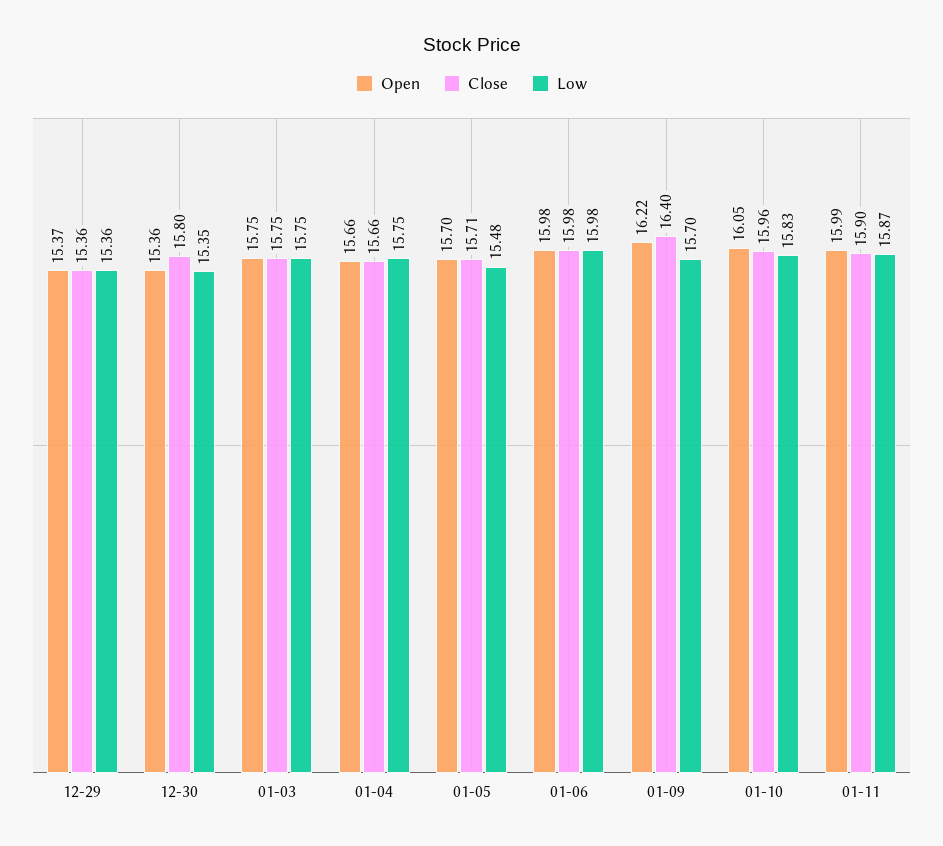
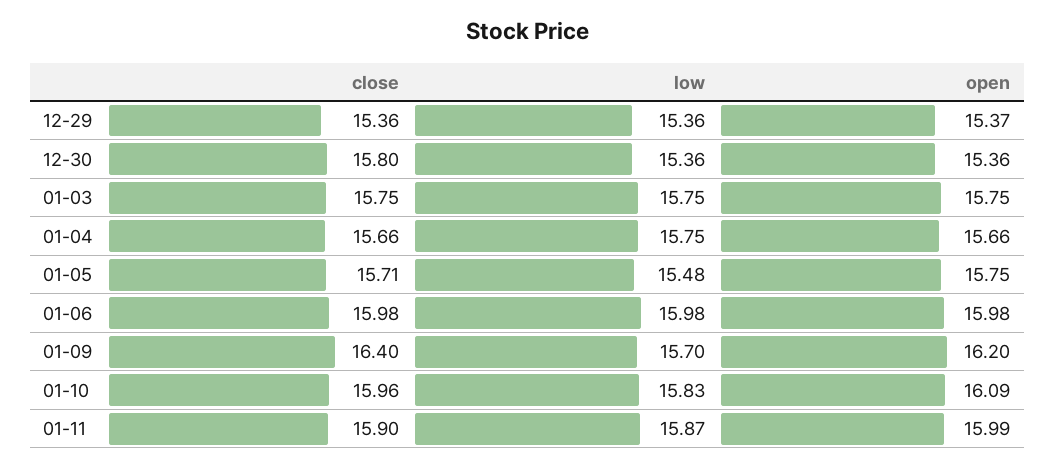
  {
    "Open": {
      "12-29": 15.37,
      "12-30": 15.36,
      "01-03": 15.75,
      "01-04": 15.66,
-     "01-05": 15.7,
+     "01-05": 15.75,
      "01-06": 15.98,
-     "01-09": 16.22,
+     "01-09": 16.2,
-     "01-10": 16.05,
+     "01-10": 16.09,
      "01-11": 15.99
    },
    "Close": {
      "12-29": 15.36,
      "12-30": 15.8,
      "01-03": 15.75,
      "01-04": 15.66,
      "01-05": 15.71,
      "01-06": 15.98,
      "01-09": 16.4,
      "01-10": 15.96,
      "01-11": 15.9
    },
    "Low": {
      "12-29": 15.36,
-     "12-30": 15.35,
+     "12-30": 15.36,
      "01-03": 15.75,
      "01-04": 15.75,
      "01-05": 15.48,
      "01-06": 15.98,
      "01-09": 15.7,
      "01-10": 15.83,
      "01-11": 15.87
    }
  }

